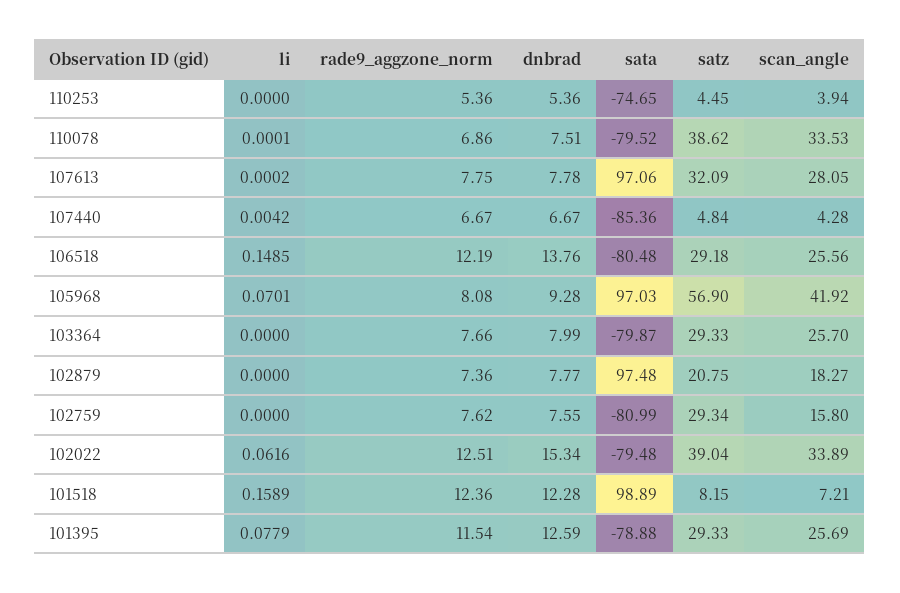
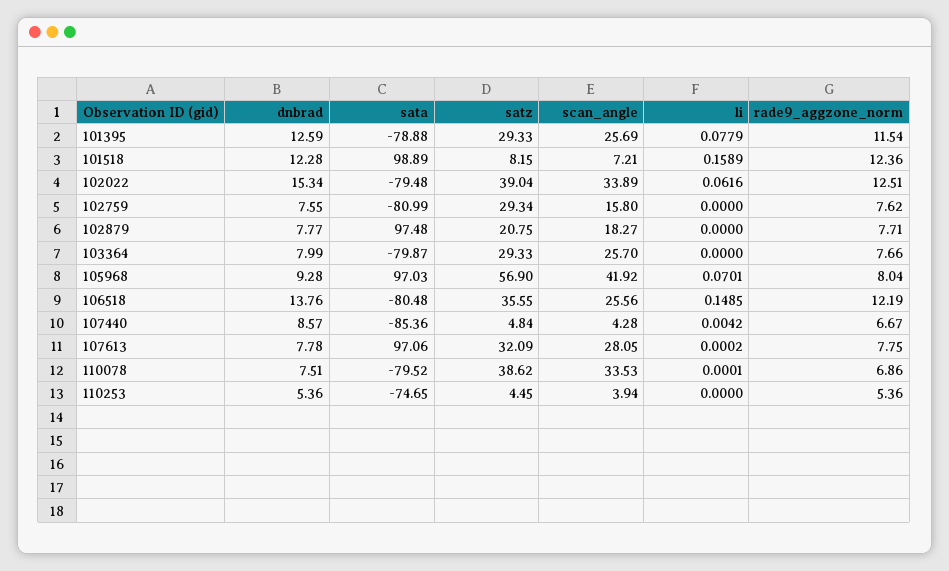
  {
    "li": {
      "110253": 0,
      "110078": 0.0001,
      "107613": 0.0002,
      "107440": 0.0042,
      "106518": 0.1485,
      "105968": 0.0701,
      "103364": 0,
      "102879": 0,
      "102759": 0,
      "102022": 0.0616,
      "101518": 0.1589,
      "101395": 0.0779
    },
    "rade9_aggzone_norm": {
      "110253": 5.36,
      "110078": 6.86,
      "107613": 7.75,
      "107440": 6.67,
      "106518": 12.19,
-     "105968": 8.08,
+     "105968": 8.04,
      "103364": 7.66,
-     "102879": 7.36,
+     "102879": 7.71,
      "102759": 7.62,
      "102022": 12.51,
      "101518": 12.36,
      "101395": 11.54
    },
    "dnbrad": {
      "110253": 5.36,
      "110078": 7.51,
      "107613": 7.78,
-     "107440": 6.67,
+     "107440": 8.57,
      "106518": 13.76,
      "105968": 9.28,
      "103364": 7.99,
      "102879": 7.77,
      "102759": 7.55,
      "102022": 15.34,
      "101518": 12.28,
      "101395": 12.59
    },
    "sata": {
      "110253": -74.65,
      "110078": -79.52,
      "107613": 97.06,
      "107440": -85.36,
      "106518": -80.48,
      "105968": 97.03,
      "103364": -79.87,
      "102879": 97.48,
      "102759": -80.99,
      "102022": -79.48,
      "101518": 98.89,
      "101395": -78.88
    },
    "satz": {
      "110253": 4.45,
      "110078": 38.62,
      "107613": 32.09,
      "107440": 4.84,
-     "106518": 29.18,
+     "106518": 35.55,
      "105968": 56.9,
      "103364": 29.33,
      "102879": 20.75,
      "102759": 29.34,
      "102022": 39.04,
      "101518": 8.15,
      "101395": 29.33
    },
    "scan_angle": {
      "110253": 3.94,
      "110078": 33.53,
      "107613": 28.05,
      "107440": 4.28,
      "106518": 25.56,
      "105968": 41.92,
      "103364": 25.7,
      "102879": 18.27,
      "102759": 15.8,
      "102022": 33.89,
      "101518": 7.21,
      "101395": 25.69
    }
  }

